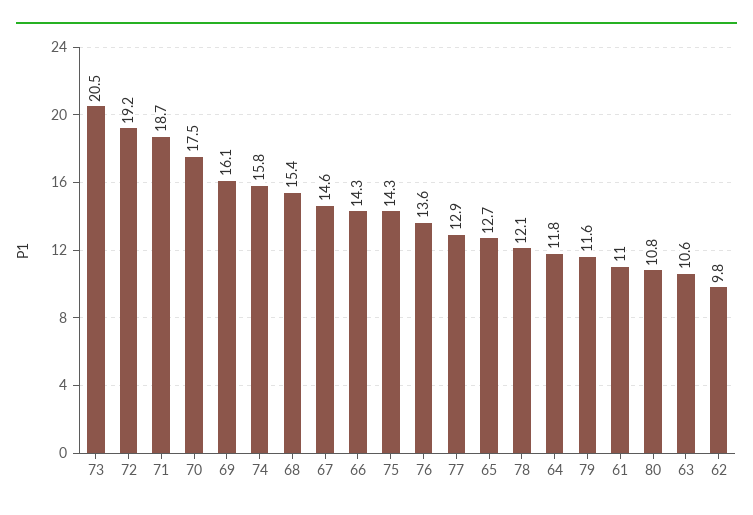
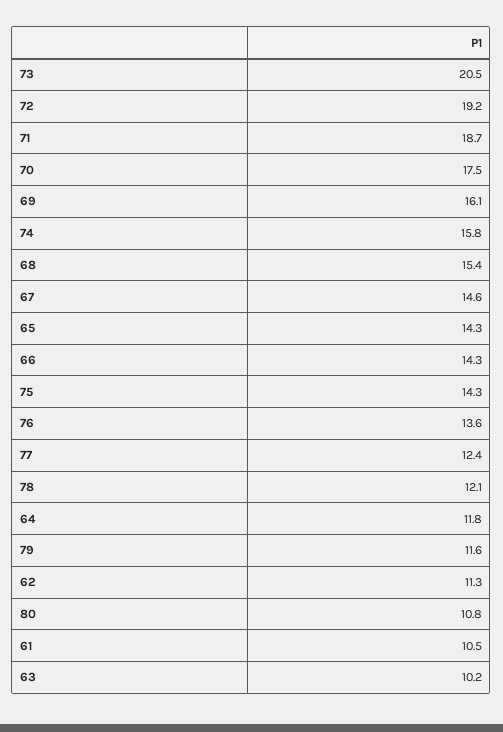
  {
    "73": 20.5,
    "72": 19.2,
    "71": 18.7,
    "70": 17.5,
    "69": 16.1,
    "74": 15.8,
    "68": 15.4,
    "67": 14.6,
    "66": 14.3,
    "75": 14.3,
    "76": 13.6,
-   "77": 12.9,
+   "77": 12.4,
-   "65": 12.7,
+   "65": 14.3,
    "78": 12.1,
    "64": 11.8,
    "79": 11.6,
-   "61": 11,
+   "61": 10.5,
    "80": 10.8,
-   "63": 10.6,
+   "63": 10.2,
-   "62": 9.8
+   "62": 11.3
  }

